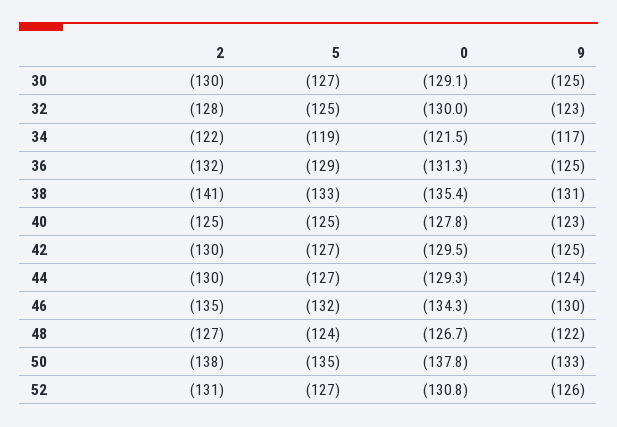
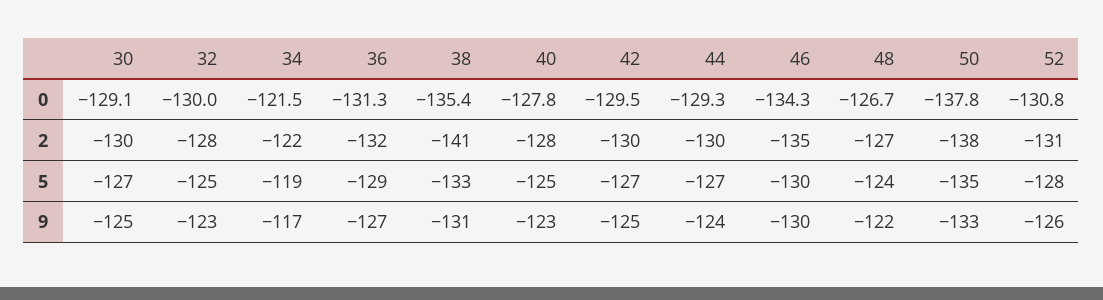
  {
    "2": {
      "30": -130,
      "32": -128,
      "34": -122,
      "36": -132,
      "38": -141,
-     "40": -125,
+     "40": -128,
      "42": -130,
      "44": -130,
      "46": -135,
      "48": -127,
      "50": -138,
      "52": -131
    },
    "5": {
      "30": -127,
      "32": -125,
      "34": -119,
      "36": -129,
      "38": -133,
      "40": -125,
      "42": -127,
      "44": -127,
-     "46": -132,
+     "46": -130,
      "48": -124,
      "50": -135,
-     "52": -127
+     "52": -128
    },
    "0": {
      "30": -129.1,
      "32": -130,
      "34": -121.5,
      "36": -131.3,
      "38": -135.4,
      "40": -127.8,
      "42": -129.5,
      "44": -129.3,
      "46": -134.3,
      "48": -126.7,
      "50": -137.8,
      "52": -130.8
    },
    "9": {
      "30": -125,
      "32": -123,
      "34": -117,
-     "36": -125,
+     "36": -127,
      "38": -131,
      "40": -123,
      "42": -125,
      "44": -124,
      "46": -130,
      "48": -122,
      "50": -133,
      "52": -126
    }
  }

